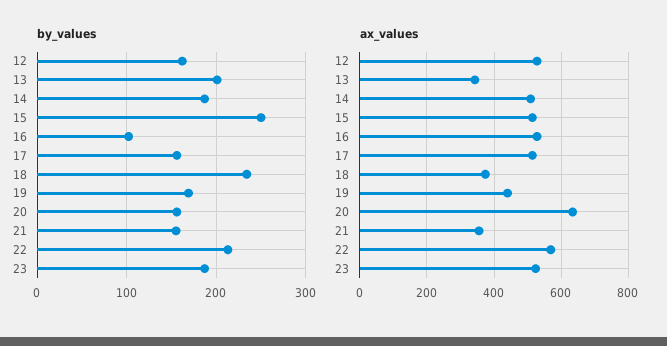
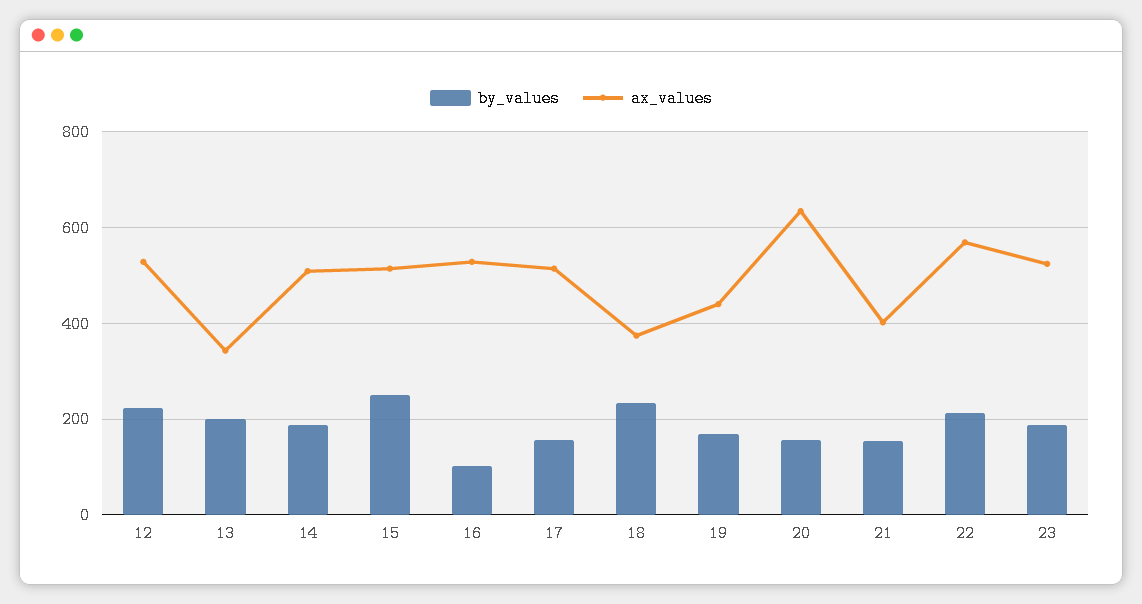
  {
    "by_values": {
-     "12": 160,
+     "12": 220,
      "13": 200,
      "14": 190,
      "15": 250,
      "16": 100,
      "17": 160,
      "18": 230,
      "19": 170,
      "20": 160,
      "21": 160,
      "22": 210,
      "23": 190
    },
    "ax_values": {
      "12": 520,
      "13": 340,
      "14": 500,
      "15": 520,
      "16": 520,
      "17": 520,
      "18": 380,
      "19": 440,
      "20": 640,
-     "21": 360,
+     "21": 400,
      "22": 560,
      "23": 520
    }
  }

